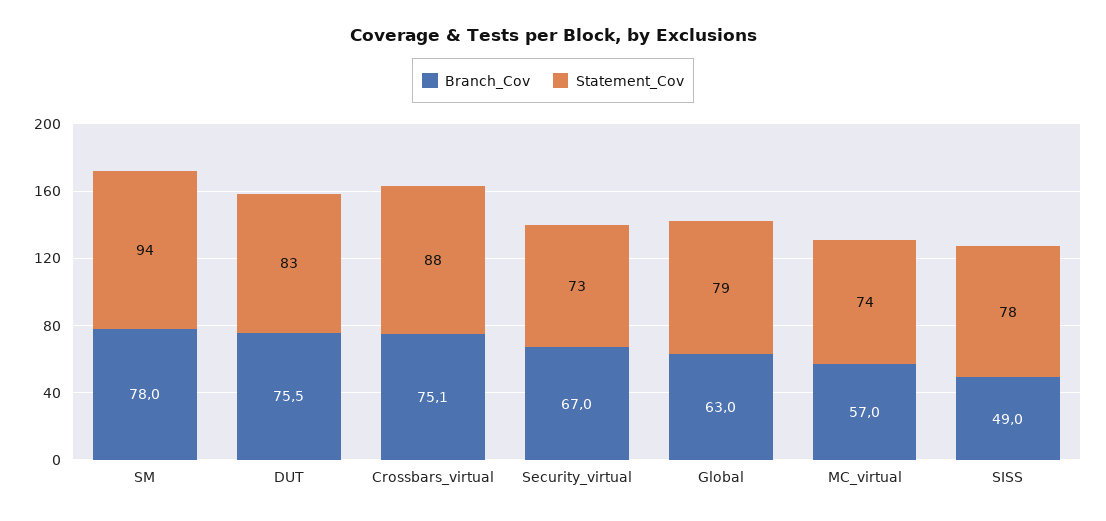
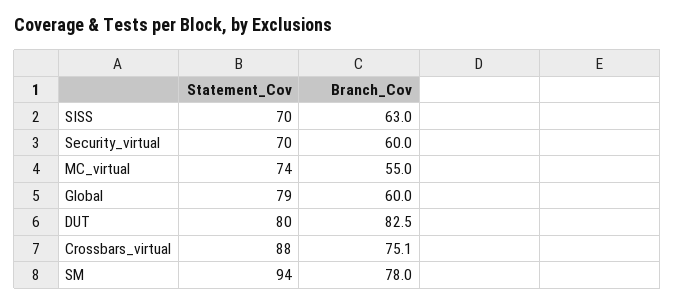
  {
    "Branch_Cov": {
      "SM": 78,
-     "DUT": 75.5,
+     "DUT": 82.5,
      "Crossbars_virtual": 75.1,
-     "Security_virtual": 67,
+     "Security_virtual": 60,
-     "Global": 63,
+     "Global": 60,
-     "MC_virtual": 57,
+     "MC_virtual": 55,
-     "SISS": 49
+     "SISS": 63
    },
    "Statement_Cov": {
      "SM": 94,
-     "DUT": 83,
+     "DUT": 80,
      "Crossbars_virtual": 88,
-     "Security_virtual": 73,
+     "Security_virtual": 70,
      "Global": 79,
      "MC_virtual": 74,
-     "SISS": 78
+     "SISS": 70
    }
  }

